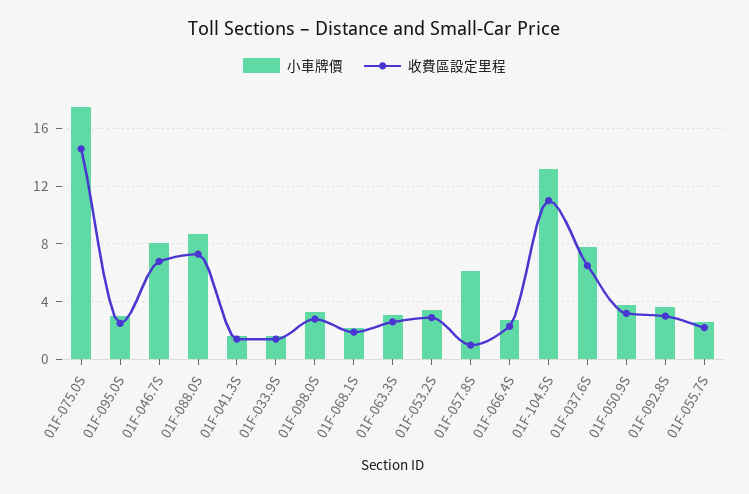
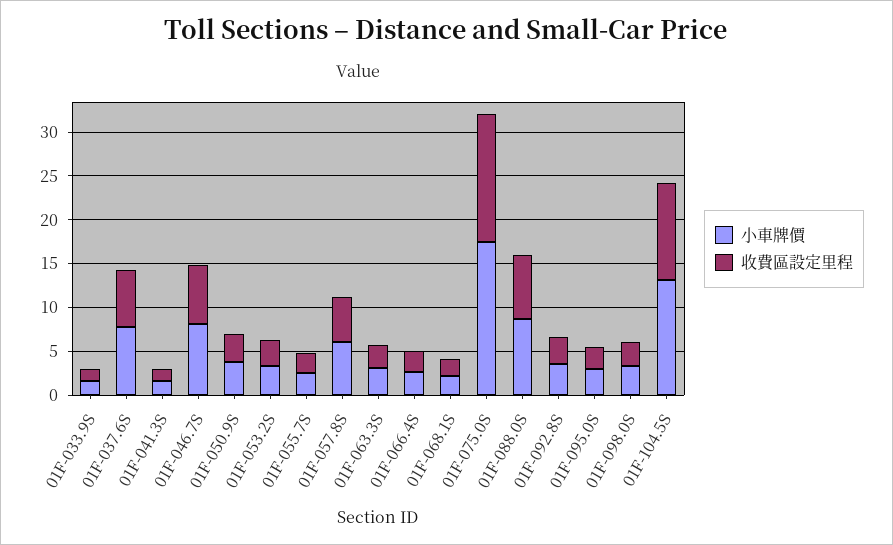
  {
    "小車牌價": {
      "01F-075.0S": 17.5,
      "01F-095.0S": 3,
      "01F-046.7S": 8,
      "01F-088.0S": 8.5,
      "01F-041.3S": 1.5,
      "01F-033.9S": 1.5,
      "01F-098.0S": 3.5,
      "01F-068.1S": 2,
      "01F-063.3S": 3,
      "01F-053.2S": 3.5,
      "01F-057.8S": 6,
      "01F-066.4S": 2.5,
      "01F-104.5S": 13,
      "01F-037.6S": 8,
      "01F-050.9S": 4,
      "01F-092.8S": 3.5,
      "01F-055.7S": 2.5
    },
    "收費區設定里程": {
      "01F-075.0S": 14.5,
      "01F-095.0S": 2.5,
      "01F-046.7S": 7,
      "01F-088.0S": 7.5,
      "01F-041.3S": 1.5,
      "01F-033.9S": 1.5,
      "01F-098.0S": 3,
      "01F-068.1S": 2,
      "01F-063.3S": 2.5,
      "01F-053.2S": 3,
-     "01F-057.8S": 1,
+     "01F-057.8S": 5,
      "01F-066.4S": 2.5,
      "01F-104.5S": 11,
      "01F-037.6S": 6.5,
      "01F-050.9S": 3,
      "01F-092.8S": 3,
      "01F-055.7S": 2
    }
  }

